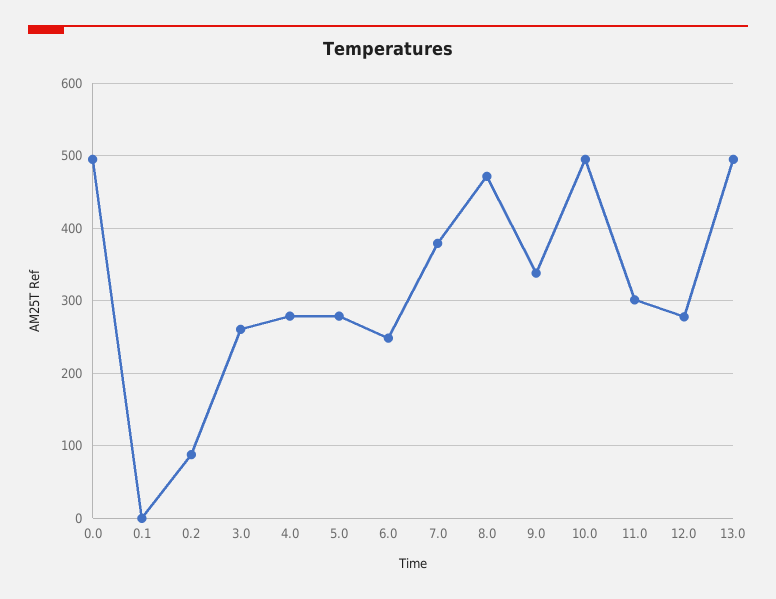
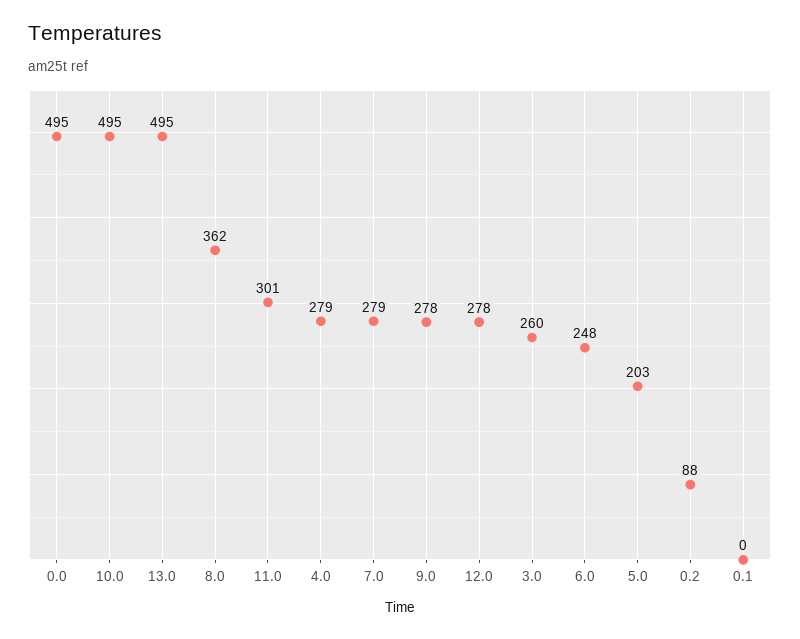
  {
    "0.0": 495,
    "0.1": 0,
    "0.2": 88,
    "3.0": 260,
    "4.0": 279,
-   "5.0": 280,
+   "5.0": 203,
    "6.0": 248,
-   "7.0": 380,
+   "7.0": 279,
-   "8.0": 470,
+   "8.0": 362,
-   "9.0": 340,
+   "9.0": 278,
    "10.0": 495,
    "11.0": 301,
    "12.0": 278,
    "13.0": 495
  }

